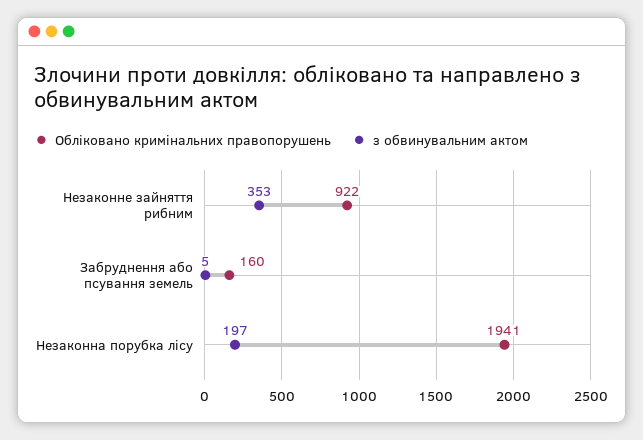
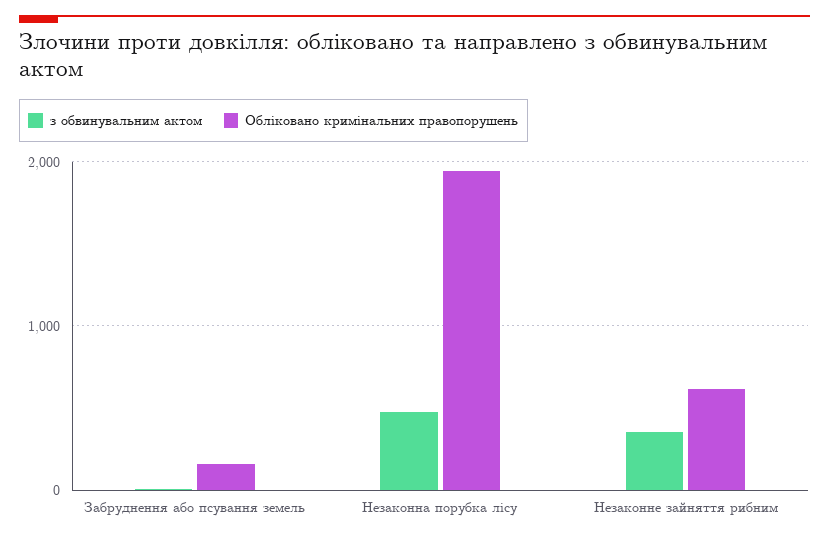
  {
    "Обліковано кримінальних правопорушень": {
-     "Незаконне зайняття рибним": 922,
+     "Незаконне зайняття рибним": 600,
      "Забруднення або псування земель": 160,
      "Незаконна порубка лісу": 1941
    },
    "з обвинувальним актом": {
      "Незаконне зайняття рибним": 353,
      "Забруднення або псування земель": 5,
-     "Незаконна порубка лісу": 197
+     "Незаконна порубка лісу": 500
    }
  }

